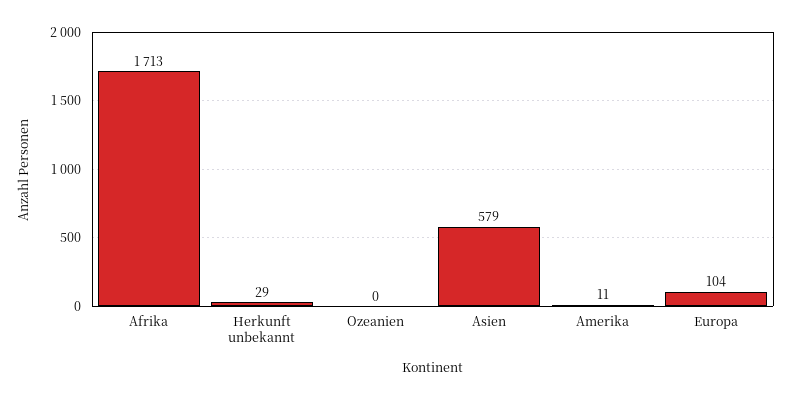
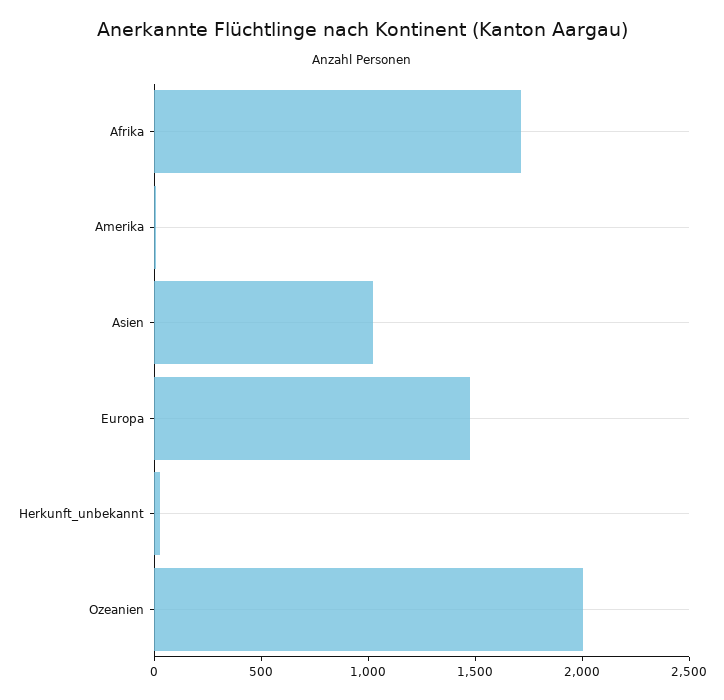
  {
    "Afrika": 1713,
    "Herkunft unbekannt": 29,
-   "Ozeanien": 0,
+   "Ozeanien": 2000,
-   "Asien": 579,
+   "Asien": 1000,
    "Amerika": 11,
-   "Europa": 104
+   "Europa": 1500
  }

